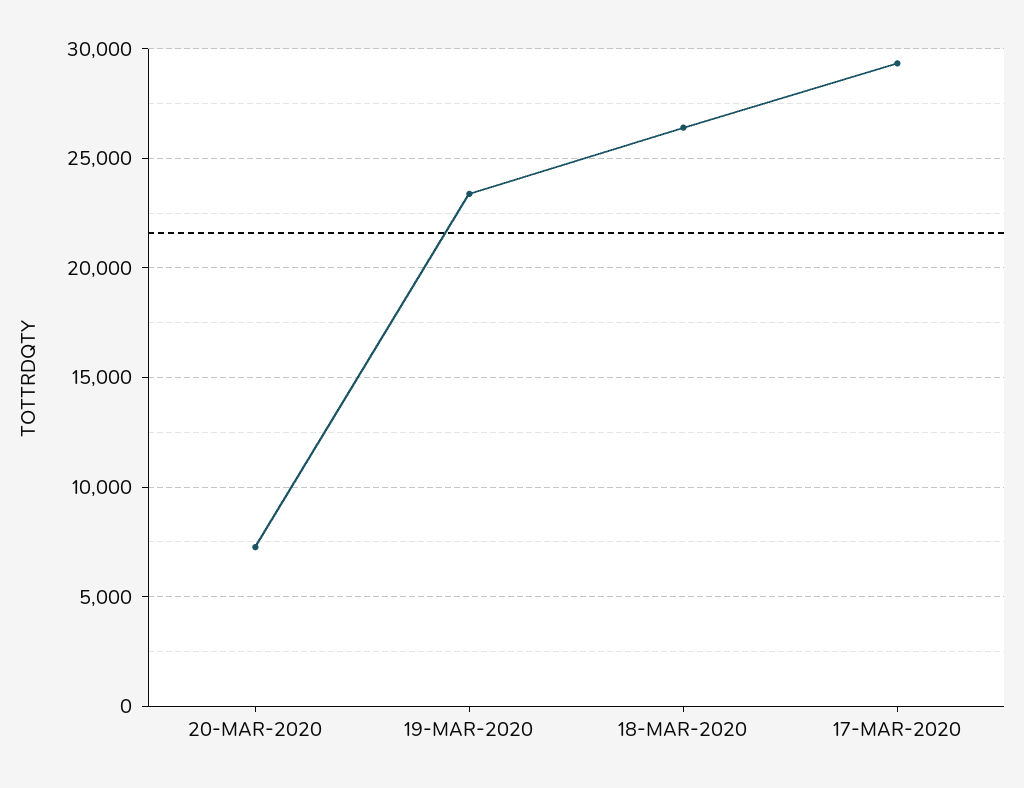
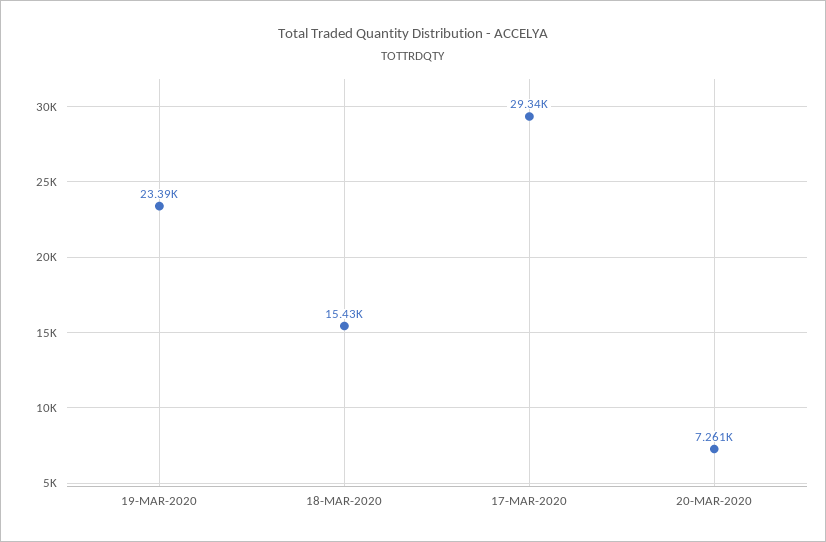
  {
    "20-MAR-2020": 7261,
    "19-MAR-2020": 23390,
-   "18-MAR-2020": 26500,
+   "18-MAR-2020": 15430,
    "17-MAR-2020": 29340
  }

